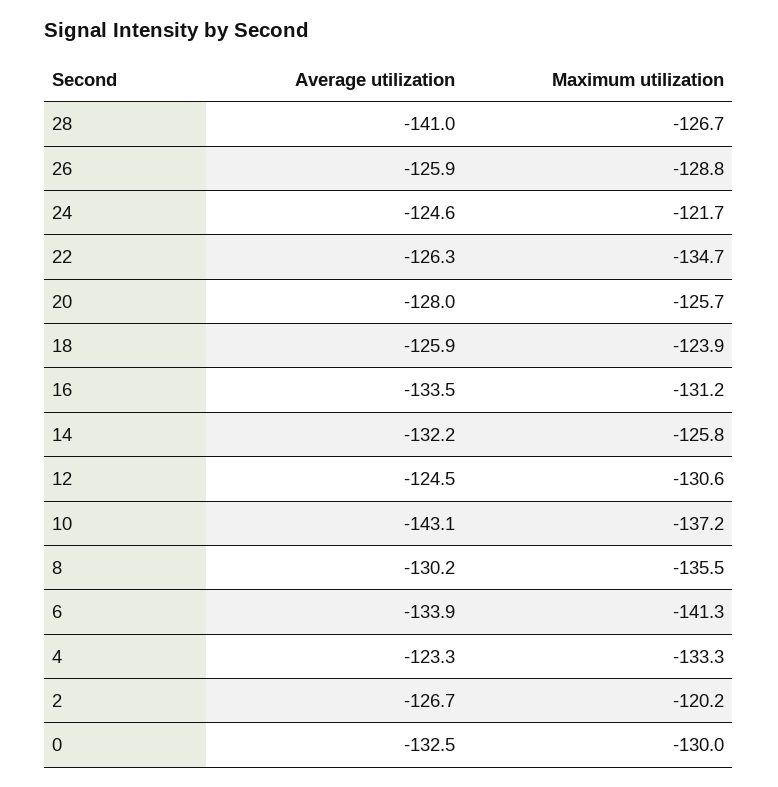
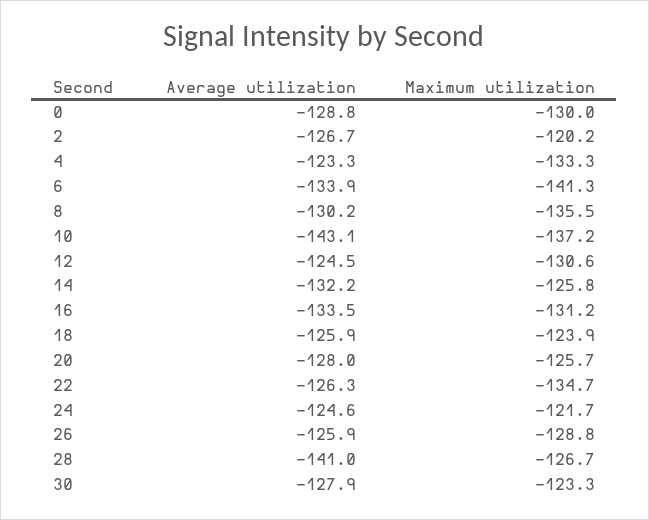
  {
    "Average utilization": {
      "28": -141,
      "26": -125.9,
      "24": -124.6,
      "22": -126.3,
      "20": -128,
      "18": -125.9,
      "16": -133.5,
      "14": -132.2,
      "12": -124.5,
      "10": -143.1,
      "8": -130.2,
      "6": -133.9,
      "4": -123.3,
      "2": -126.7,
-     "0": -132.5
+     "0": -128.8,
+     "30": -127.9
    },
    "Maximum utilization": {
      "28": -126.7,
      "26": -128.8,
      "24": -121.7,
      "22": -134.7,
      "20": -125.7,
      "18": -123.9,
      "16": -131.2,
      "14": -125.8,
      "12": -130.6,
      "10": -137.2,
      "8": -135.5,
      "6": -141.3,
      "4": -133.3,
      "2": -120.2,
-     "0": -130
+     "0": -130,
+     "30": -123.3
    }
  }

